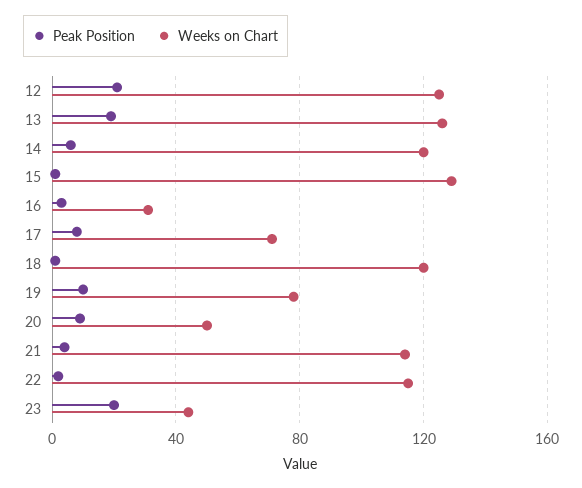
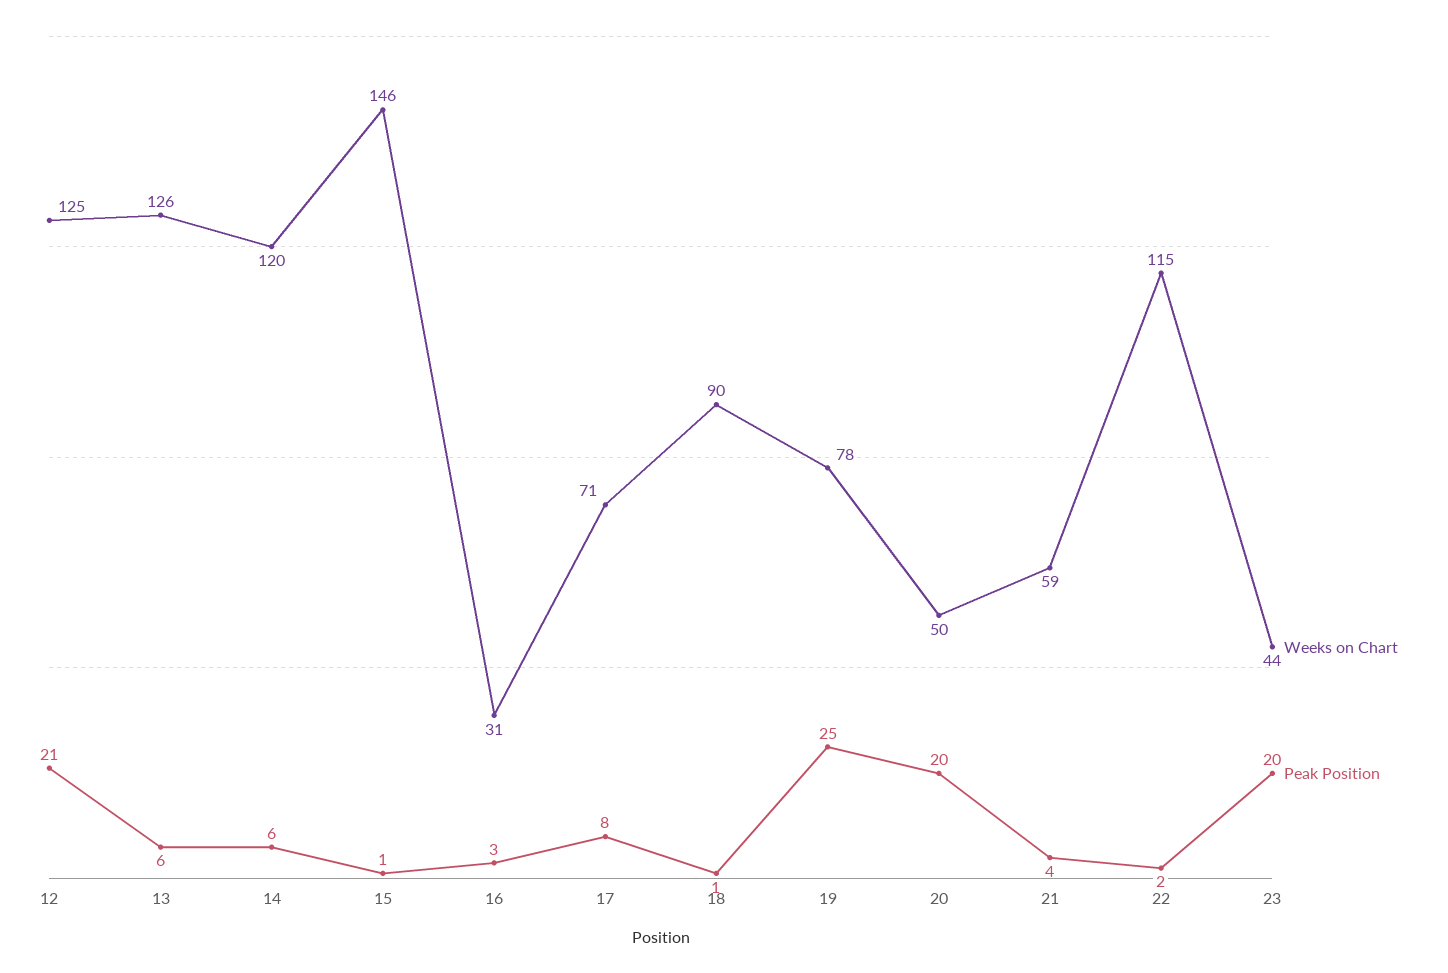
  {
    "Peak Position": {
      "12": 21,
-     "13": 20,
+     "13": 6,
      "14": 6,
      "15": 1,
      "16": 3,
      "17": 8,
      "18": 1,
-     "19": 10,
+     "19": 25,
-     "20": 10,
+     "20": 20,
      "21": 4,
      "22": 2,
      "23": 20
    },
    "Weeks on Chart": {
      "12": 125,
      "13": 126,
      "14": 120,
-     "15": 130,
+     "15": 146,
      "16": 31,
      "17": 71,
-     "18": 120,
+     "18": 90,
      "19": 78,
      "20": 50,
-     "21": 115,
+     "21": 59,
      "22": 115,
      "23": 44
    }
  }

